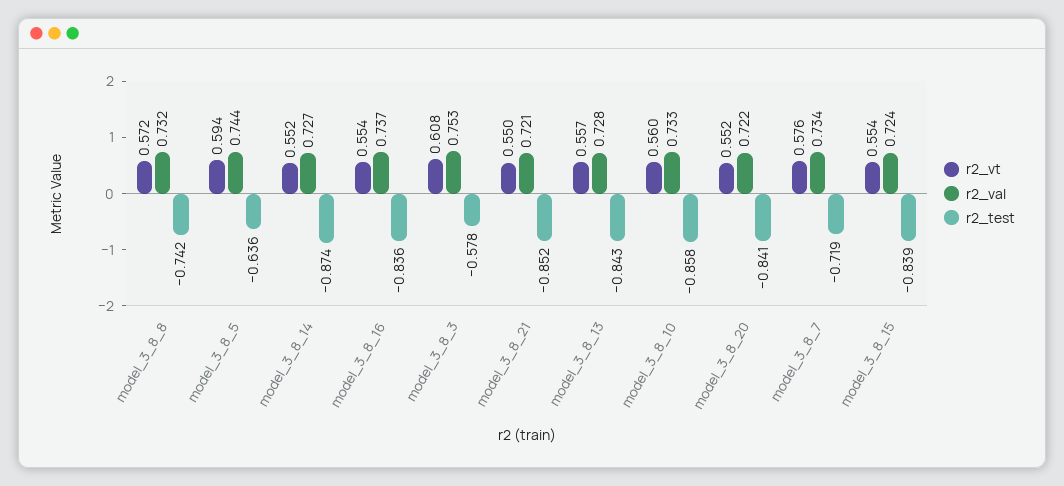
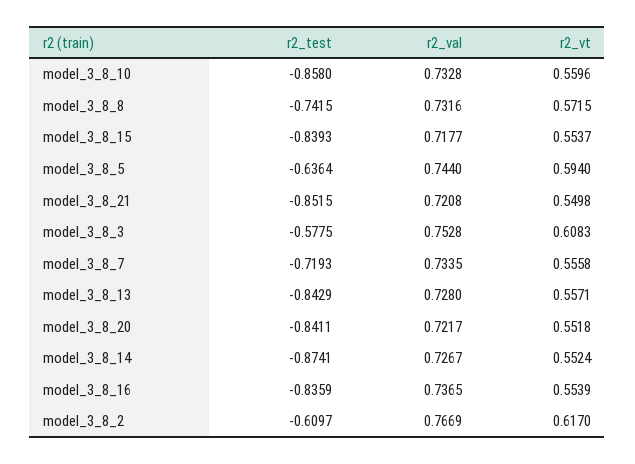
  {
    "r2_vt": {
      "model_3_8_8": 0.5715,
      "model_3_8_5": 0.594,
      "model_3_8_14": 0.5524,
      "model_3_8_16": 0.5539,
      "model_3_8_3": 0.6083,
      "model_3_8_21": 0.5498,
      "model_3_8_13": 0.5571,
      "model_3_8_10": 0.5596,
      "model_3_8_20": 0.5518,
-     "model_3_8_7": 0.576,
+     "model_3_8_7": 0.5558,
-     "model_3_8_15": 0.5537
+     "model_3_8_15": 0.5537,
+     "model_3_8_2": 0.617
    },
    "r2_val": {
      "model_3_8_8": 0.7316,
      "model_3_8_5": 0.744,
      "model_3_8_14": 0.7267,
      "model_3_8_16": 0.7365,
      "model_3_8_3": 0.7528,
      "model_3_8_21": 0.7208,
      "model_3_8_13": 0.728,
      "model_3_8_10": 0.7328,
      "model_3_8_20": 0.7217,
      "model_3_8_7": 0.7335,
-     "model_3_8_15": 0.724
+     "model_3_8_15": 0.7177,
+     "model_3_8_2": 0.7669
    },
    "r2_test": {
      "model_3_8_8": -0.7415,
      "model_3_8_5": -0.6364,
      "model_3_8_14": -0.8741,
      "model_3_8_16": -0.8359,
      "model_3_8_3": -0.5775,
      "model_3_8_21": -0.8515,
      "model_3_8_13": -0.8429,
      "model_3_8_10": -0.858,
      "model_3_8_20": -0.8411,
      "model_3_8_7": -0.7193,
-     "model_3_8_15": -0.8393
+     "model_3_8_15": -0.8393,
+     "model_3_8_2": -0.6097
    }
  }

